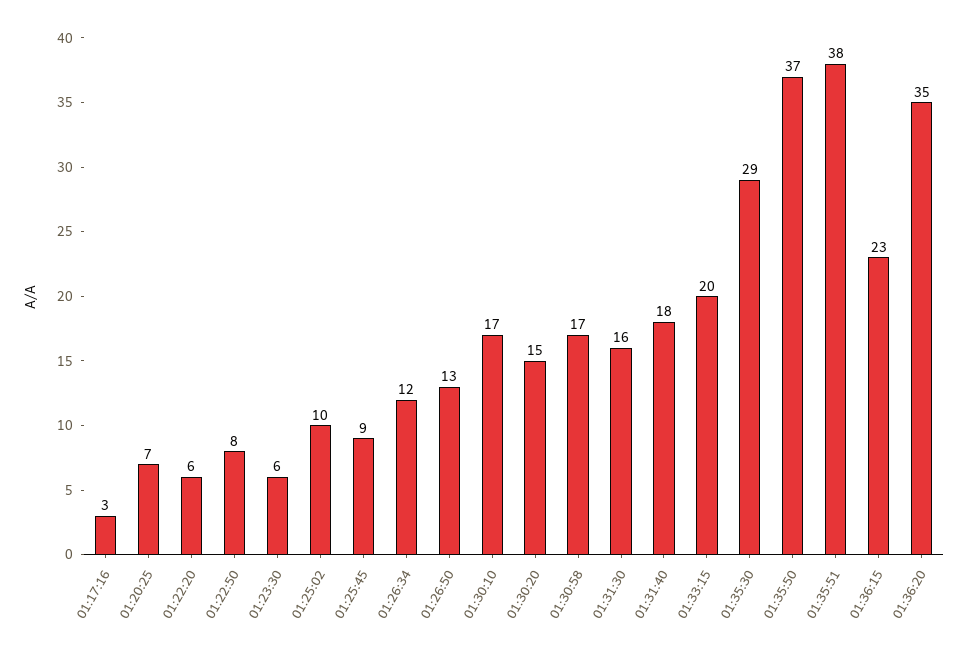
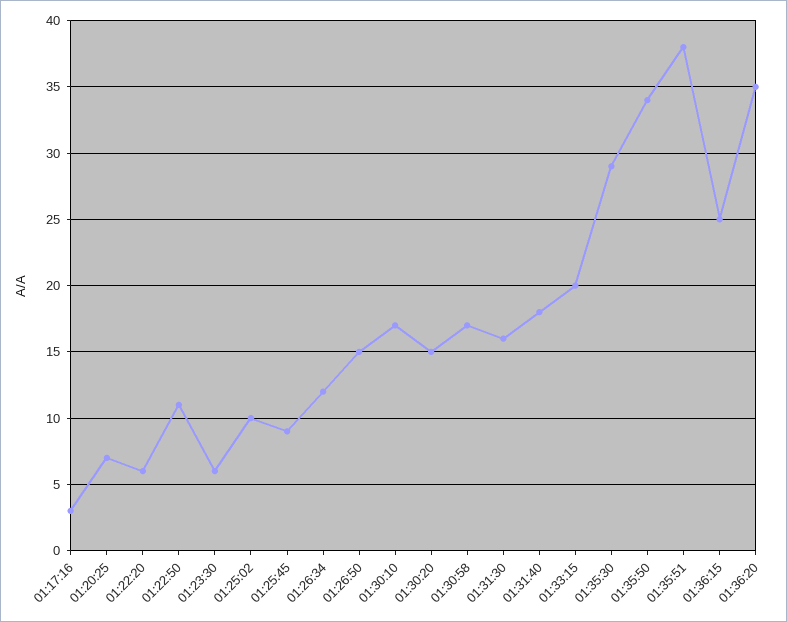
  {
    "01:17:16": 3,
    "01:20:25": 7,
    "01:22:20": 6,
-   "01:22:50": 8,
+   "01:22:50": 11,
    "01:23:30": 6,
    "01:25:02": 10,
    "01:25:45": 9,
    "01:26:34": 12,
-   "01:26:50": 13,
+   "01:26:50": 15,
    "01:30:10": 17,
    "01:30:20": 15,
    "01:30:58": 17,
    "01:31:30": 16,
    "01:31:40": 18,
    "01:33:15": 20,
    "01:35:30": 29,
-   "01:35:50": 37,
+   "01:35:50": 34,
    "01:35:51": 38,
-   "01:36:15": 23,
+   "01:36:15": 25,
    "01:36:20": 35
  }

